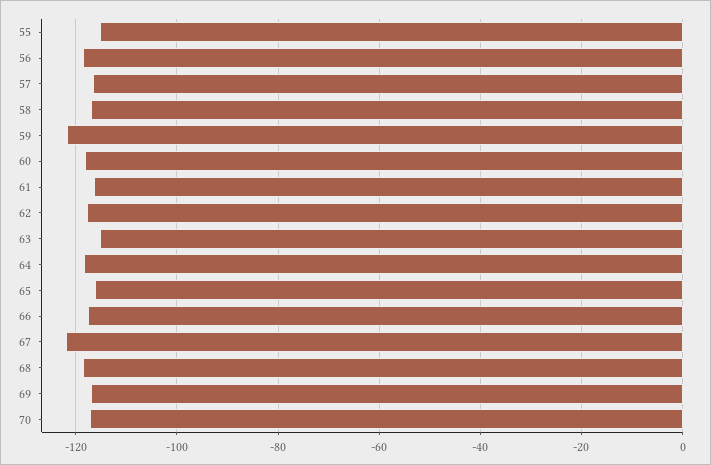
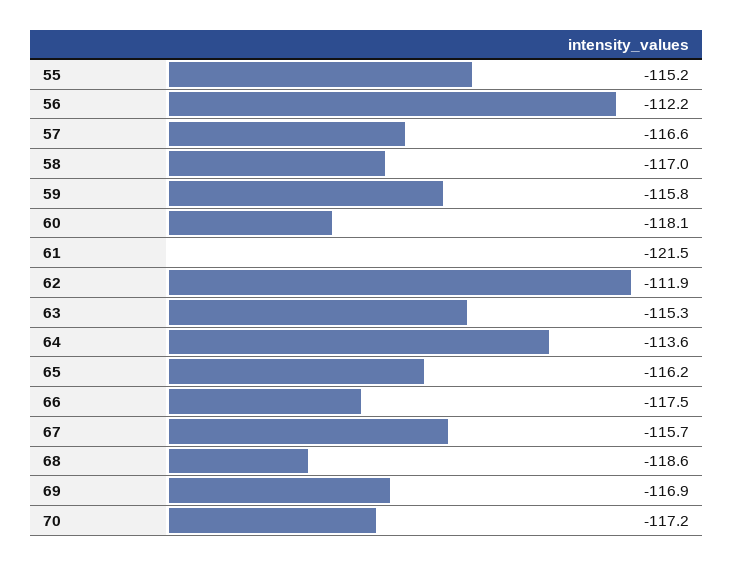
  {
    "55": -115.2,
-   "56": -118,
+   "56": -112.2,
    "57": -116.6,
    "58": -117,
-   "59": -122,
+   "59": -115.8,
    "60": -118.1,
-   "61": -116,
+   "61": -121.5,
-   "62": -118,
+   "62": -111.9,
    "63": -115.3,
-   "64": -118,
+   "64": -113.6,
    "65": -116.2,
    "66": -117.5,
-   "67": -122,
+   "67": -115.7,
    "68": -118.6,
    "69": -116.9,
    "70": -117.2
  }

